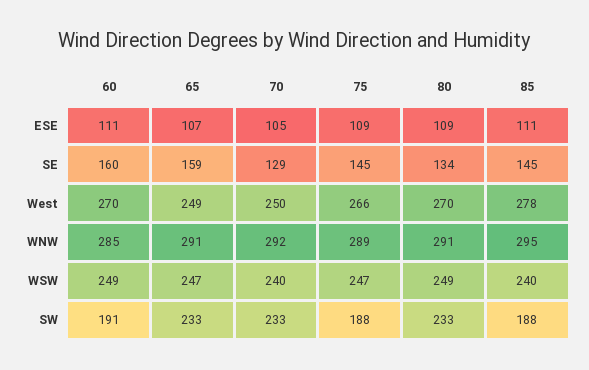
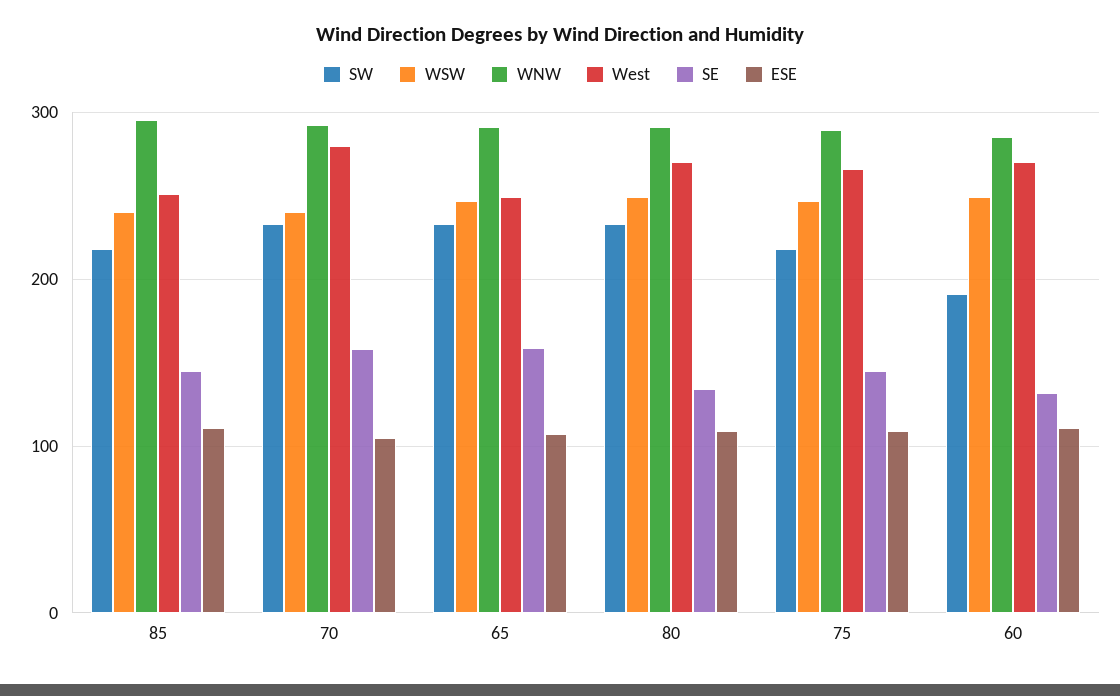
  {
    "ESE": {
      "60": 111,
      "65": 107,
      "70": 105,
      "75": 109,
      "80": 109,
      "85": 111
    },
    "SE": {
-     "60": 160,
+     "60": 130,
      "65": 159,
-     "70": 129,
+     "70": 160,
      "75": 145,
      "80": 134,
      "85": 145
    },
    "West": {
      "60": 270,
      "65": 249,
-     "70": 250,
+     "70": 280,
      "75": 266,
      "80": 270,
-     "85": 278
+     "85": 250
    },
    "WNW": {
      "60": 285,
      "65": 291,
      "70": 292,
      "75": 289,
      "80": 291,
      "85": 295
    },
    "WSW": {
      "60": 249,
      "65": 247,
      "70": 240,
      "75": 247,
      "80": 249,
      "85": 240
    },
    "SW": {
      "60": 191,
      "65": 233,
      "70": 233,
-     "75": 188,
+     "75": 220,
      "80": 233,
-     "85": 188
+     "85": 220
    }
  }

